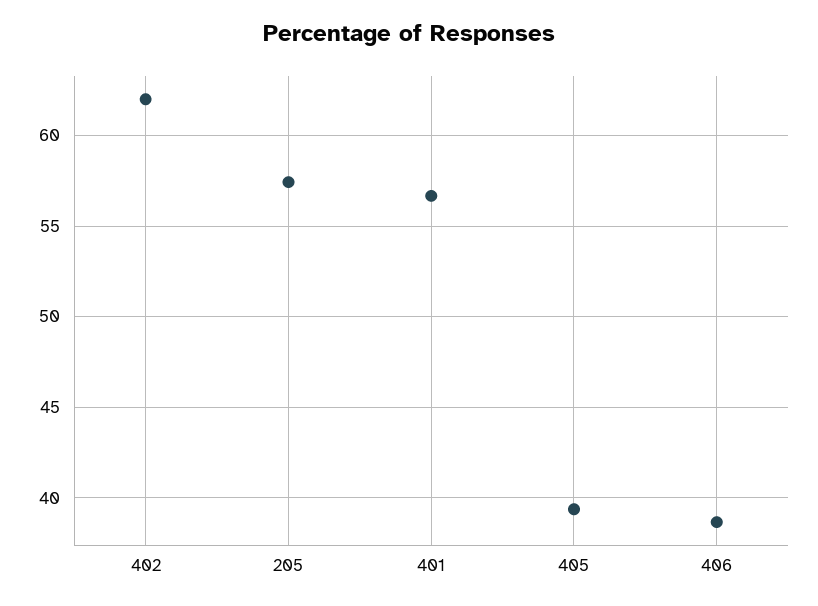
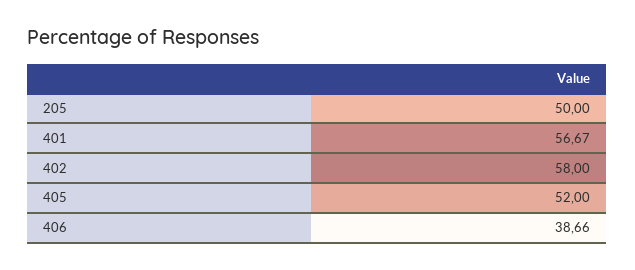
  {
-   "402": 62,
+   "402": 58,
-   "205": 57.5,
+   "205": 50,
    "401": 56.67,
-   "405": 39.5,
+   "405": 52,
    "406": 38.66
  }

